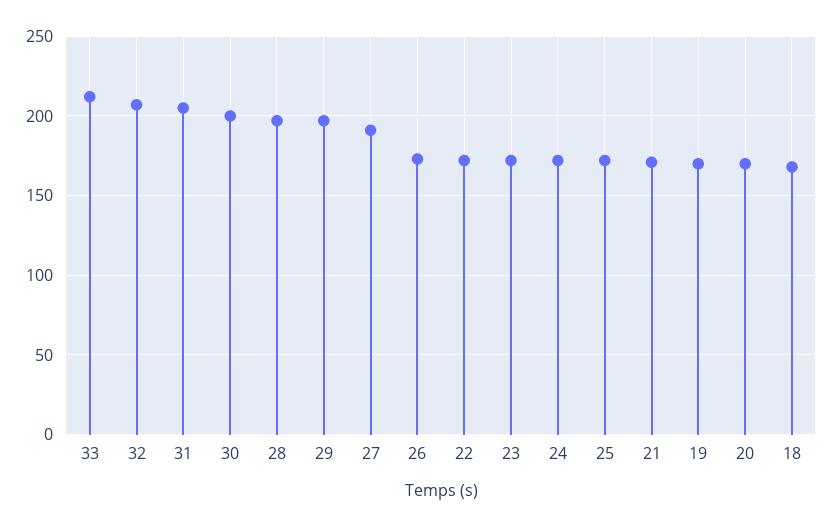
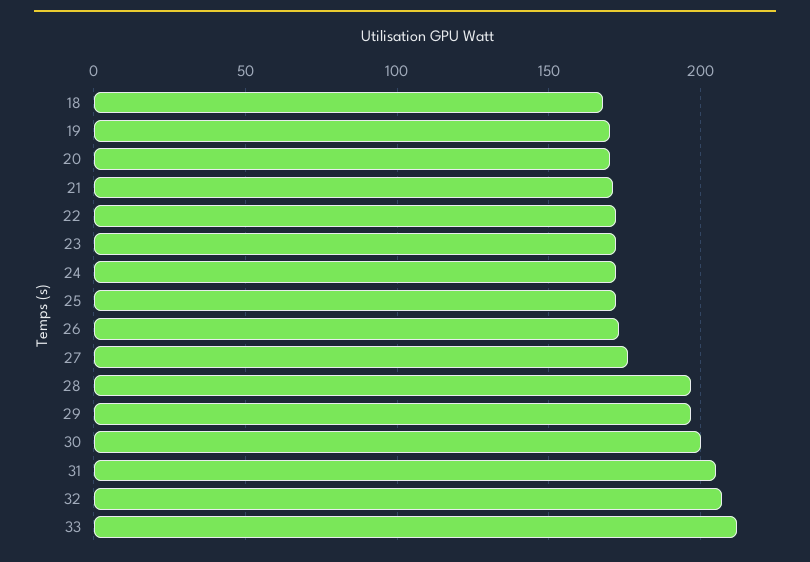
  {
    "33": 210,
    "32": 205,
    "31": 205,
    "30": 200,
    "28": 195,
    "29": 195,
-   "27": 190,
+   "27": 175,
    "26": 175,
    "22": 170,
    "23": 170,
    "24": 170,
    "25": 170,
    "21": 170,
    "19": 170,
    "20": 170,
    "18": 170
  }

